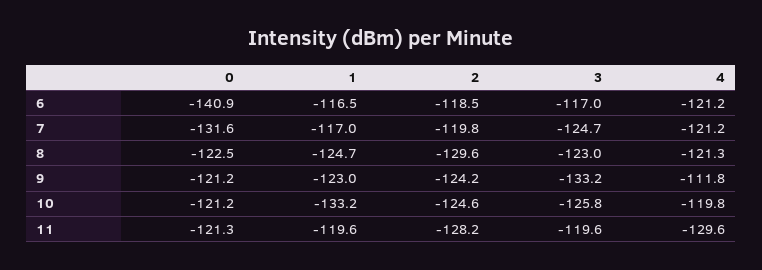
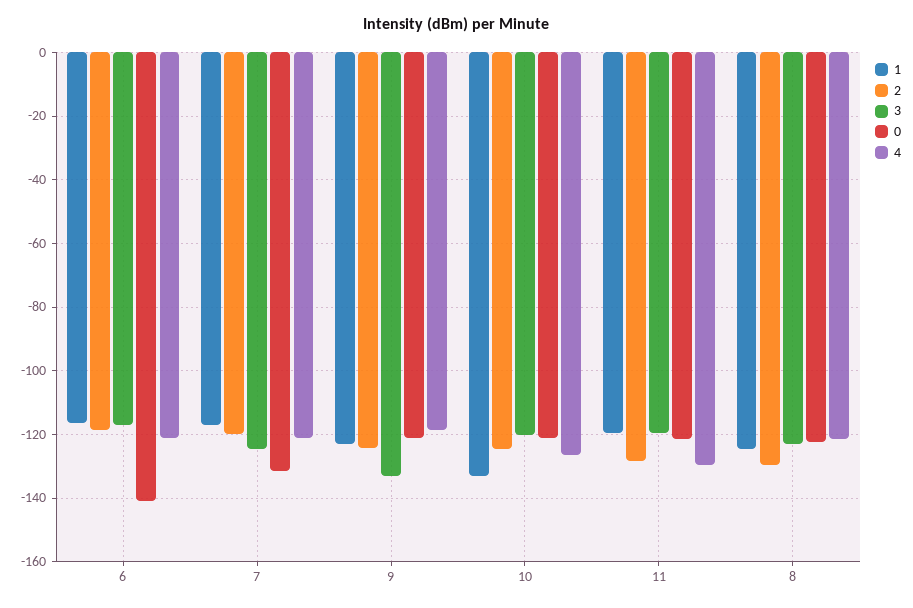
  {
    "0": {
      "6": -140.9,
      "7": -131.6,
      "8": -122.5,
      "9": -121.2,
      "10": -121.2,
      "11": -121.3
    },
    "1": {
      "6": -116.5,
      "7": -117,
      "8": -124.7,
      "9": -123,
      "10": -133.2,
      "11": -119.6
    },
    "2": {
      "6": -118.5,
      "7": -119.8,
      "8": -129.6,
      "9": -124.2,
      "10": -124.6,
      "11": -128.2
    },
    "3": {
      "6": -117,
      "7": -124.7,
      "8": -123,
      "9": -133.2,
-     "10": -125.8,
+     "10": -120,
      "11": -119.6
    },
    "4": {
      "6": -121.2,
      "7": -121.2,
      "8": -121.3,
-     "9": -111.8,
+     "9": -118,
-     "10": -119.8,
+     "10": -126,
      "11": -129.6
    }
  }

